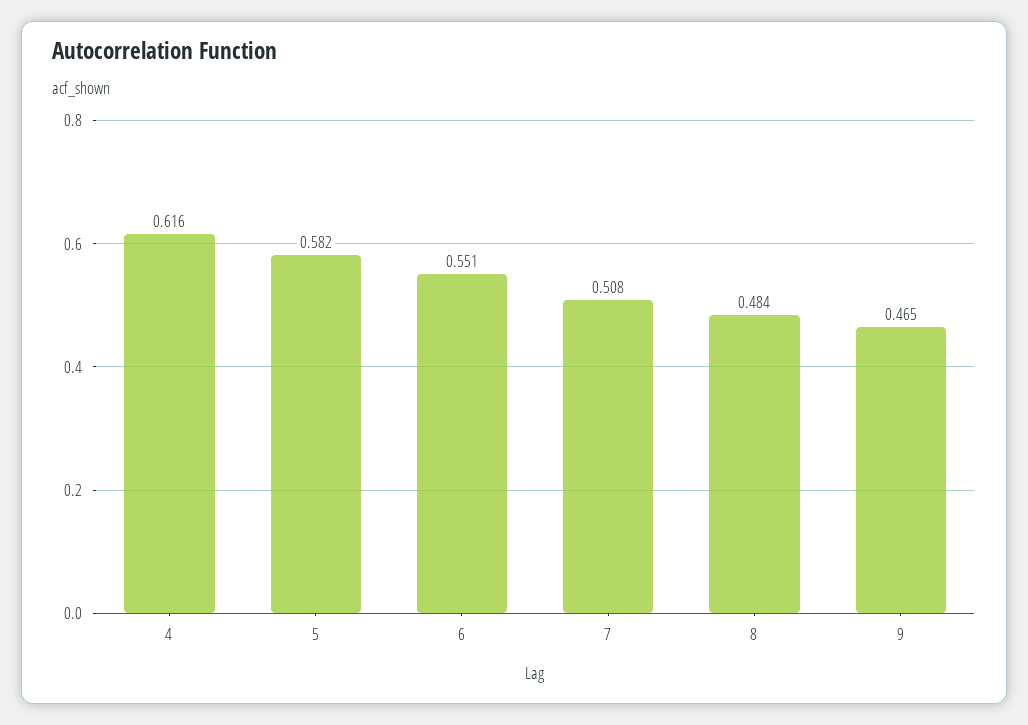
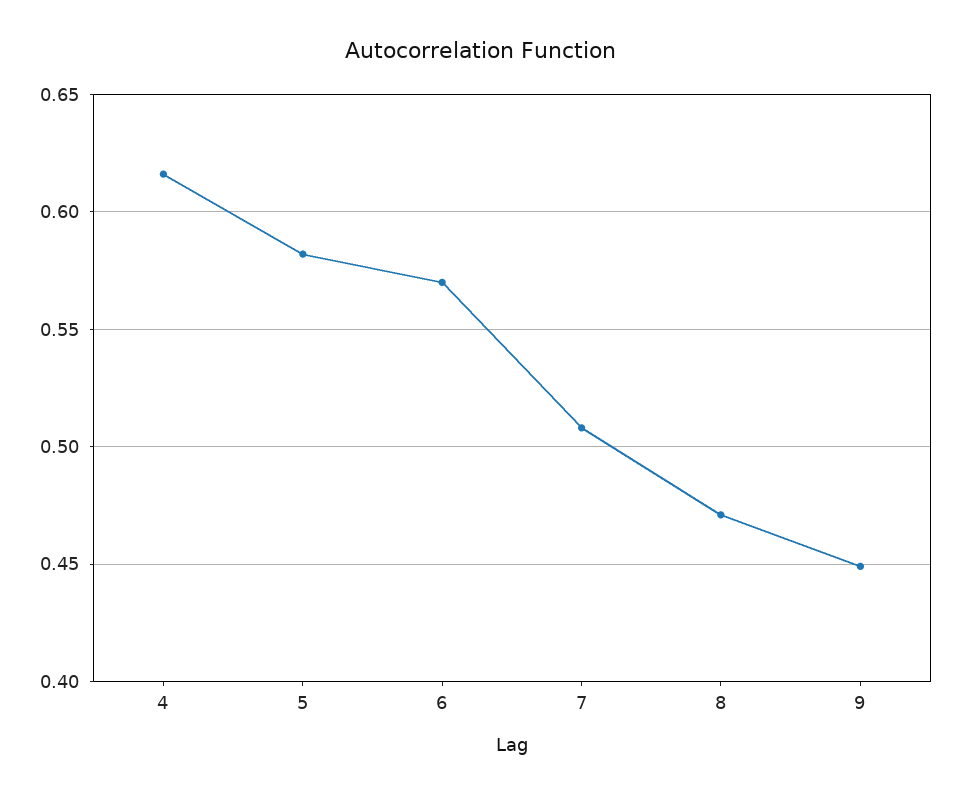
  {
    "4": 0.616,
    "5": 0.582,
-   "6": 0.551,
+   "6": 0.57,
    "7": 0.508,
-   "8": 0.484,
+   "8": 0.47,
-   "9": 0.465
+   "9": 0.45
  }

